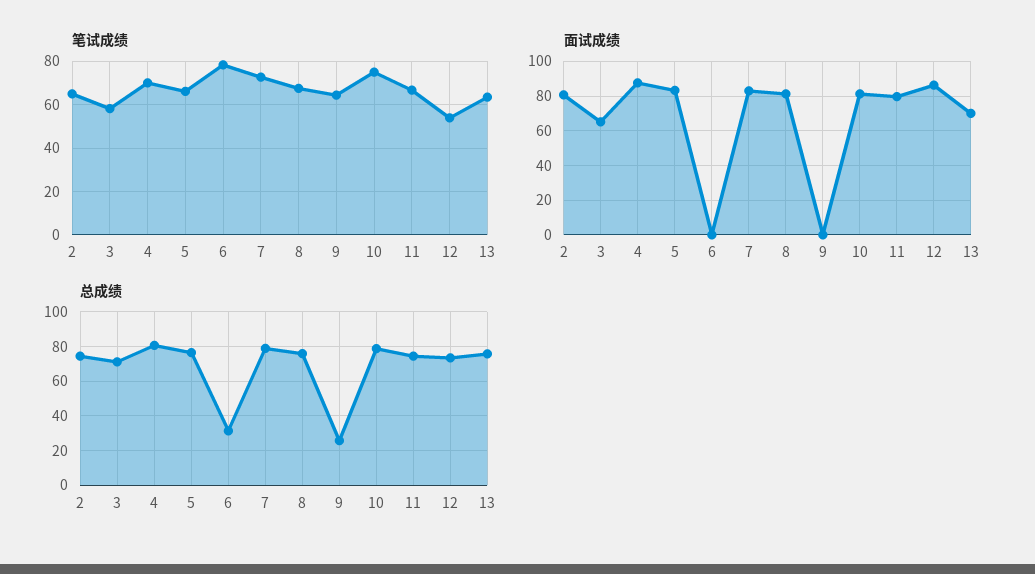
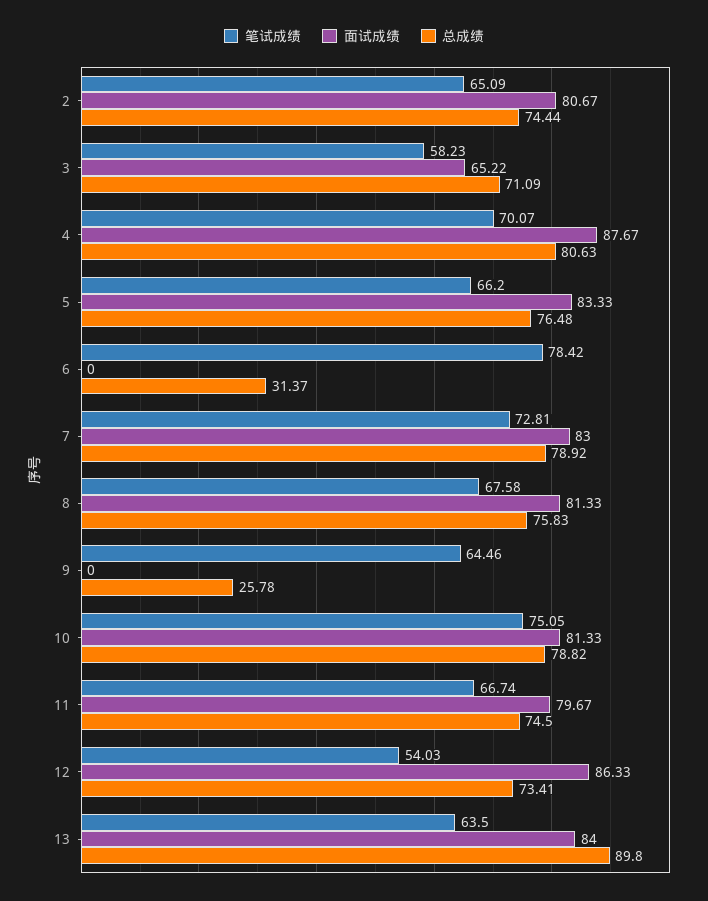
  {
    "笔试成绩": {
      "2": 65.09,
      "3": 58.23,
      "4": 70.07,
      "5": 66.2,
      "6": 78.42,
      "7": 72.81,
      "8": 67.58,
      "9": 64.46,
      "10": 75.05,
      "11": 66.74,
      "12": 54.03,
      "13": 63.5
    },
    "面试成绩": {
      "2": 80.67,
      "3": 65.22,
      "4": 87.67,
      "5": 83.33,
      "6": 0,
      "7": 83,
      "8": 81.33,
      "9": 0,
      "10": 81.33,
      "11": 79.67,
      "12": 86.33,
-     "13": 70
+     "13": 84
    },
    "总成绩": {
      "2": 74.44,
      "3": 71.09,
      "4": 80.63,
      "5": 76.48,
      "6": 31.37,
      "7": 78.92,
      "8": 75.83,
      "9": 25.78,
      "10": 78.82,
      "11": 74.5,
      "12": 73.41,
-     "13": 75
+     "13": 89.8
    }
  }

